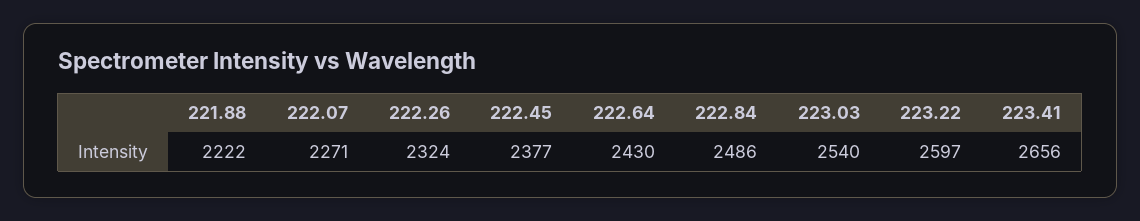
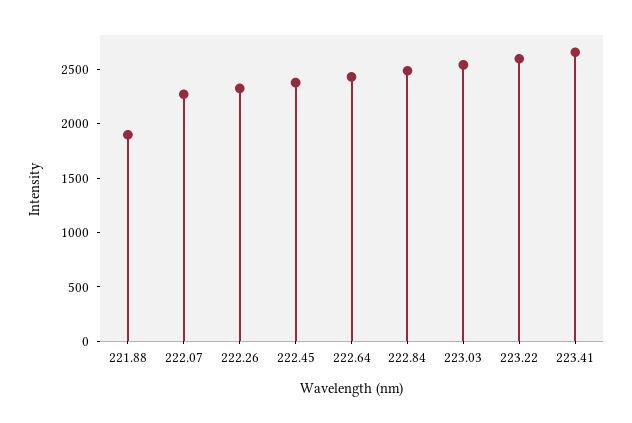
  {
-   "221.88": 2222,
+   "221.88": 1900,
    "222.07": 2271,
    "222.26": 2324,
    "222.45": 2377,
    "222.64": 2430,
    "222.84": 2486,
    "223.03": 2540,
    "223.22": 2597,
    "223.41": 2656
  }

